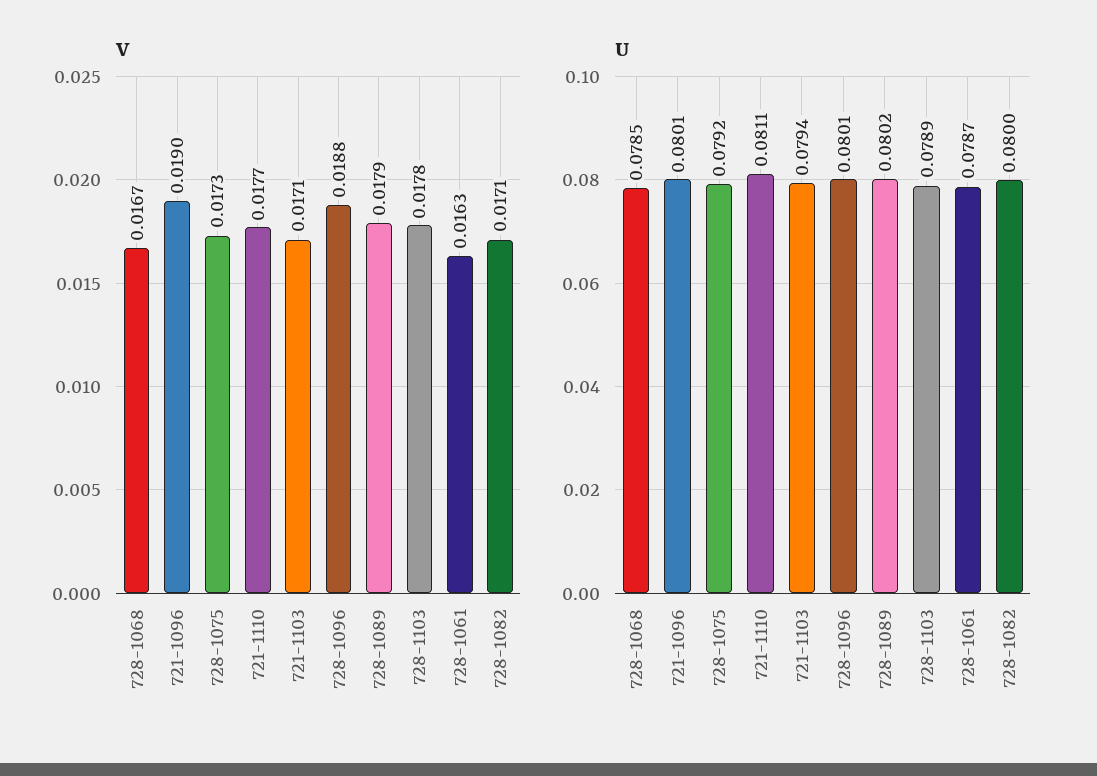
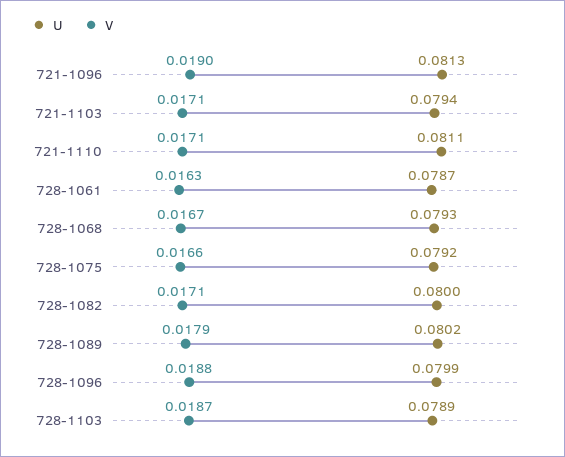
  {
    "V": {
      "728-1068": 0.0167,
      "721-1096": 0.019,
-     "728-1075": 0.0173,
+     "728-1075": 0.0166,
-     "721-1110": 0.0177,
+     "721-1110": 0.0171,
      "721-1103": 0.0171,
      "728-1096": 0.0188,
      "728-1089": 0.0179,
-     "728-1103": 0.0178,
+     "728-1103": 0.0187,
      "728-1061": 0.0163,
      "728-1082": 0.0171
    },
    "U": {
-     "728-1068": 0.0785,
+     "728-1068": 0.0793,
-     "721-1096": 0.0801,
+     "721-1096": 0.0813,
      "728-1075": 0.0792,
      "721-1110": 0.0811,
      "721-1103": 0.0794,
-     "728-1096": 0.0801,
+     "728-1096": 0.0799,
      "728-1089": 0.0802,
      "728-1103": 0.0789,
      "728-1061": 0.0787,
      "728-1082": 0.08
    }
  }

